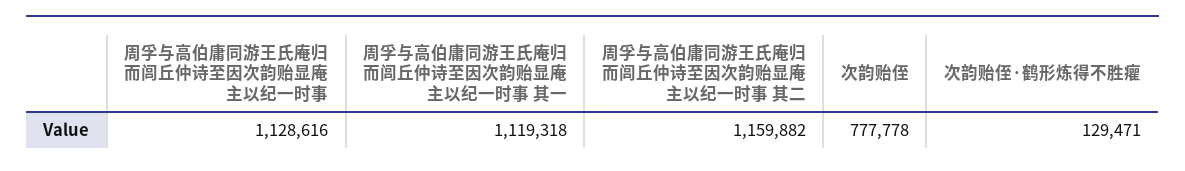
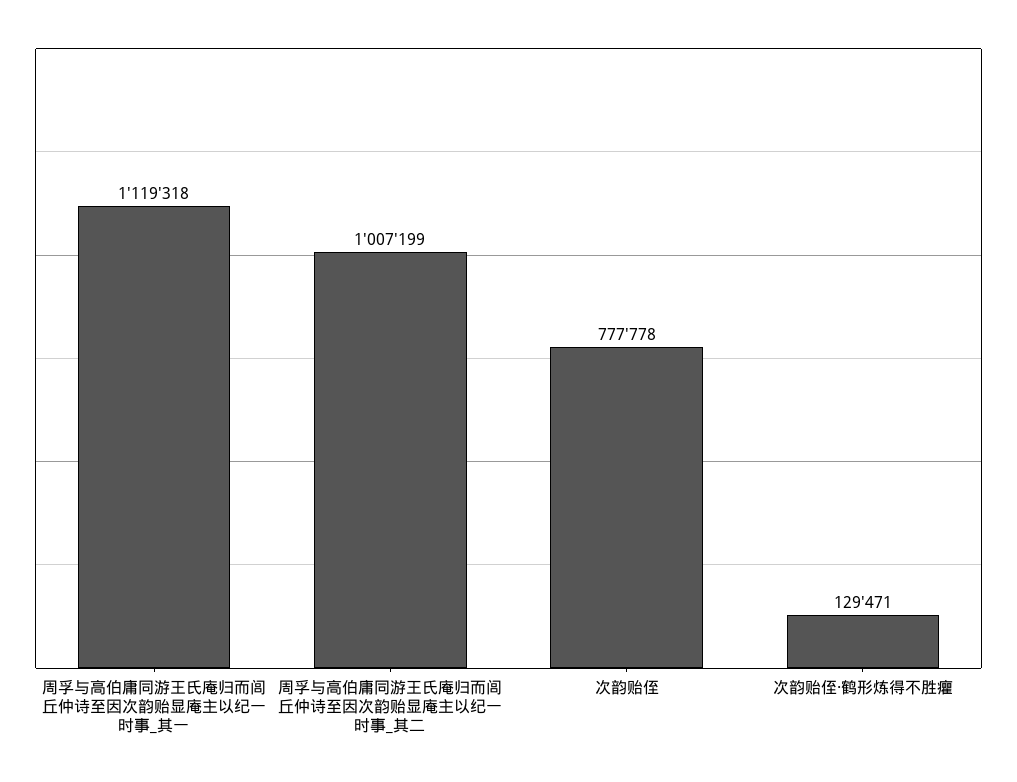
  {
-   "周孚与高伯庸同游王氏庵归而闾丘仲诗至因次韵贻显庵主以纪一时事": 1128616,
    "周孚与高伯庸同游王氏庵归而闾丘仲诗至因次韵贻显庵主以纪一时事 其一": 1119318,
-   "周孚与高伯庸同游王氏庵归而闾丘仲诗至因次韵贻显庵主以纪一时事 其二": 1159882,
+   "周孚与高伯庸同游王氏庵归而闾丘仲诗至因次韵贻显庵主以纪一时事 其二": 1007199,
    "次韵贻侄": 777778,
    "次韵贻侄·鹤形炼得不胜癯": 129471
  }

